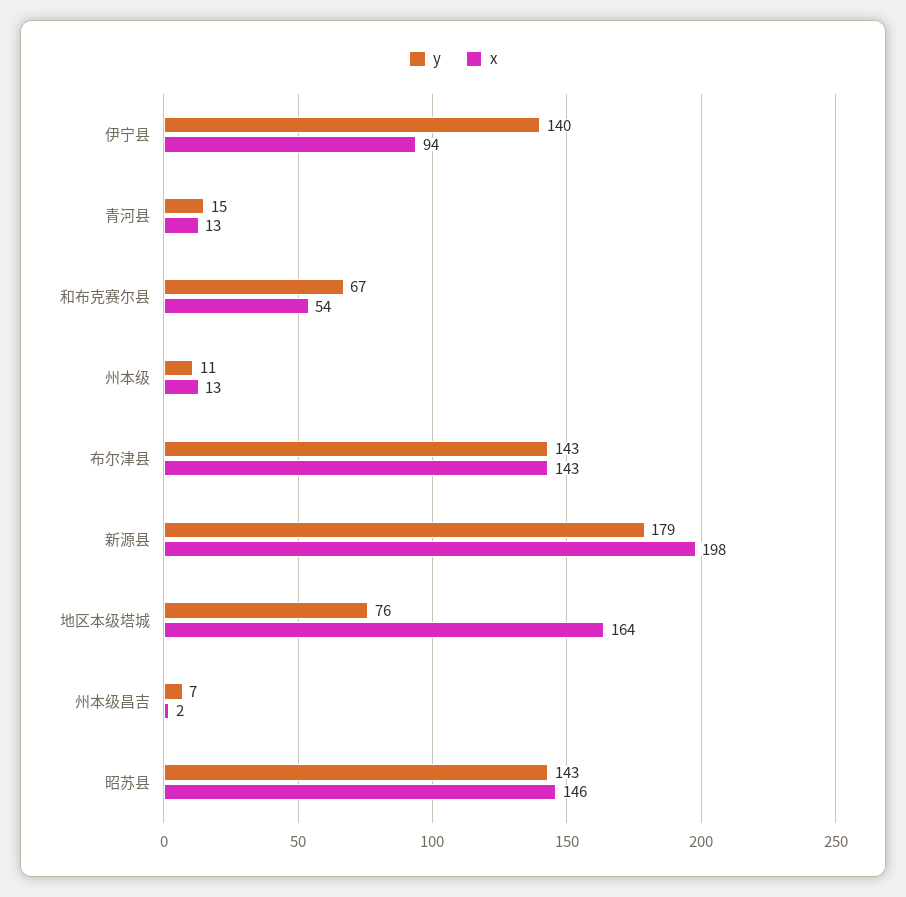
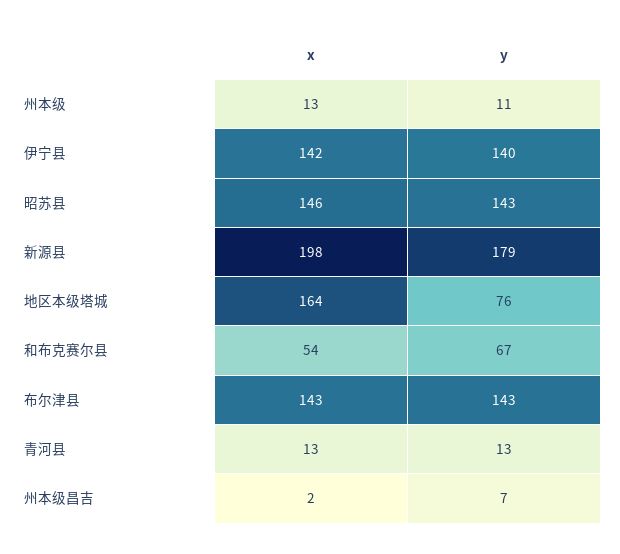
  {
    "y": {
      "伊宁县": 140,
-     "青河县": 15,
+     "青河县": 13,
      "和布克赛尔县": 67,
      "州本级": 11,
      "布尔津县": 143,
      "新源县": 179,
      "地区本级塔城": 76,
      "州本级昌吉": 7,
      "昭苏县": 143
    },
    "x": {
-     "伊宁县": 94,
+     "伊宁县": 142,
      "青河县": 13,
      "和布克赛尔县": 54,
      "州本级": 13,
      "布尔津县": 143,
      "新源县": 198,
      "地区本级塔城": 164,
      "州本级昌吉": 2,
      "昭苏县": 146
    }
  }

